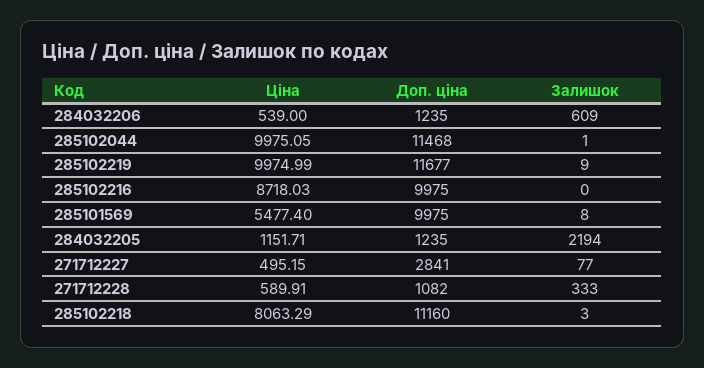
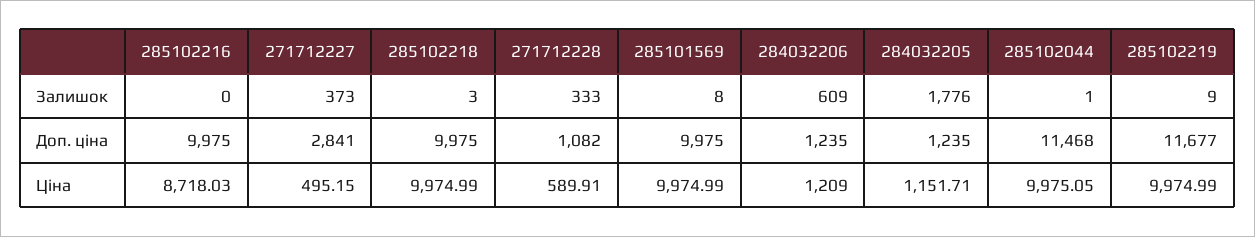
  {
    "Ціна": {
-     "284032206": 539,
+     "284032206": 1209,
      "285102044": 9975.05,
      "285102219": 9974.99,
      "285102216": 8718.03,
-     "285101569": 5477.4,
+     "285101569": 9974.99,
      "284032205": 1151.71,
      "271712227": 495.15,
      "271712228": 589.91,
-     "285102218": 8063.29
+     "285102218": 9974.99
    },
    "Доп. ціна": {
      "284032206": 1235,
      "285102044": 11468,
      "285102219": 11677,
      "285102216": 9975,
      "285101569": 9975,
      "284032205": 1235,
      "271712227": 2841,
      "271712228": 1082,
-     "285102218": 11160
+     "285102218": 9975
    },
    "Залишок": {
      "284032206": 609,
      "285102044": 1,
      "285102219": 9,
      "285102216": 0,
      "285101569": 8,
-     "284032205": 2194,
+     "284032205": 1776,
-     "271712227": 77,
+     "271712227": 373,
      "271712228": 333,
      "285102218": 3
    }
  }

